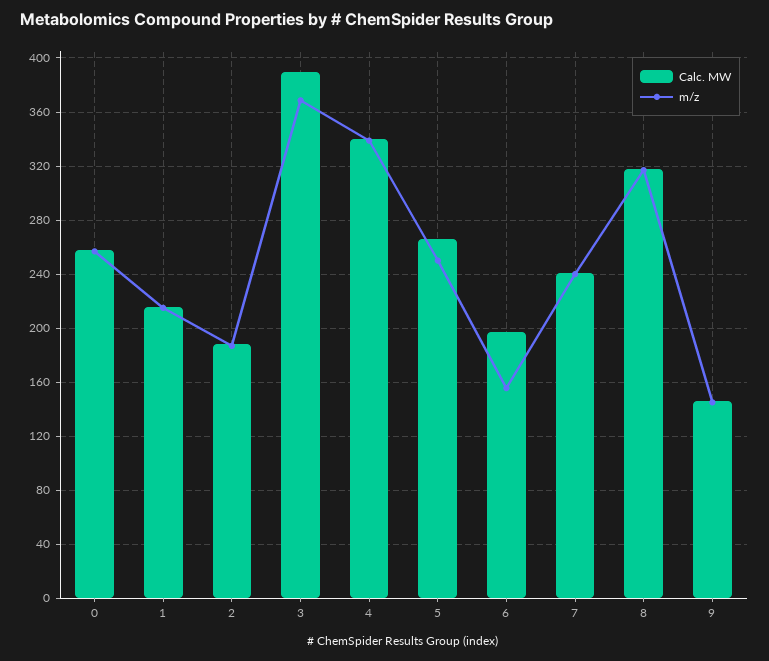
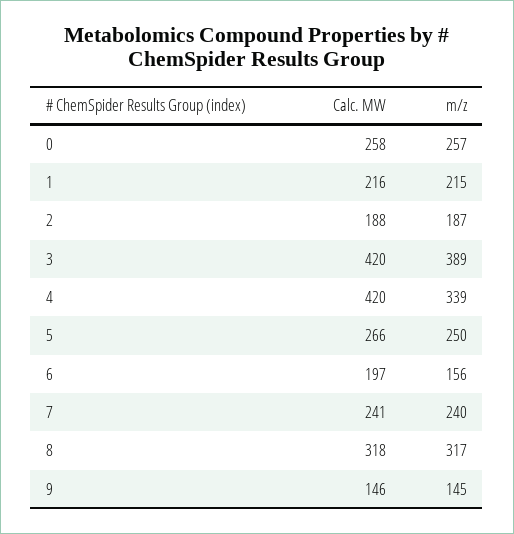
  {
    "Calc. MW": {
      "0": 258,
      "1": 216,
      "2": 188,
-     "3": 390,
+     "3": 420,
-     "4": 340,
+     "4": 420,
      "5": 266,
      "6": 197,
      "7": 241,
      "8": 318,
      "9": 146
    },
    "m/z": {
      "0": 257,
      "1": 215,
      "2": 187,
-     "3": 370,
+     "3": 389,
      "4": 339,
      "5": 250,
      "6": 156,
      "7": 240,
      "8": 317,
      "9": 145
    }
  }

